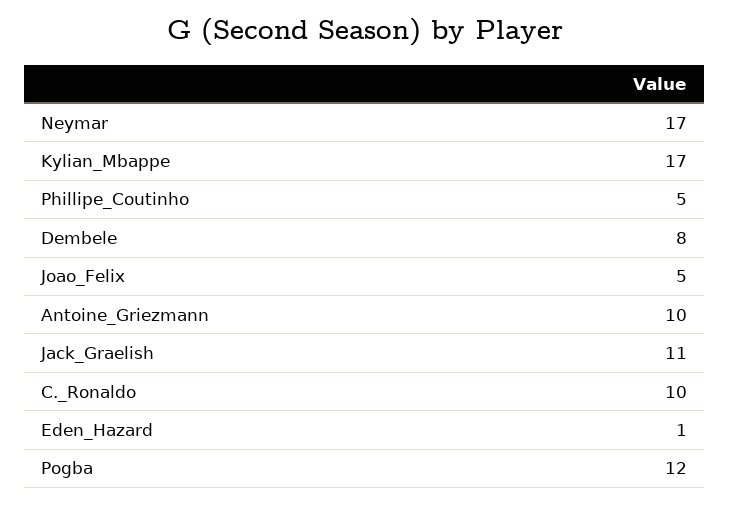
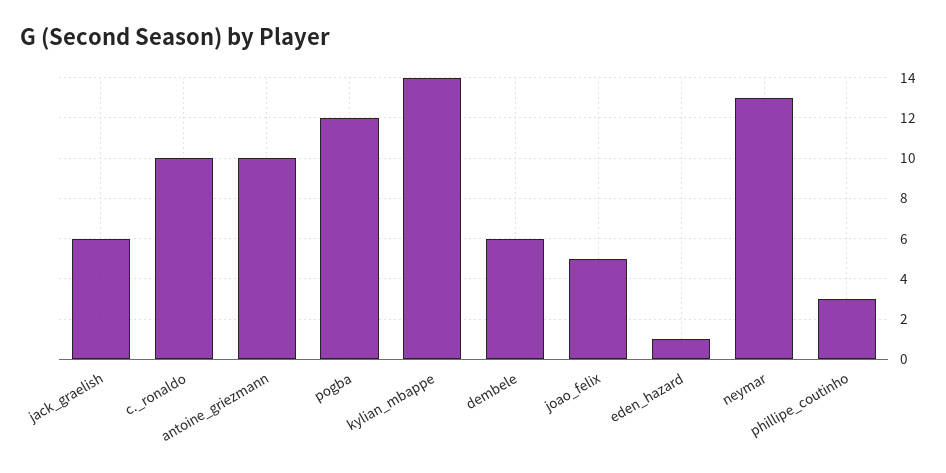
  {
-   "Neymar": 17,
+   "Neymar": 13,
-   "Kylian_Mbappe": 17,
+   "Kylian_Mbappe": 14,
-   "Phillipe_Coutinho": 5,
+   "Phillipe_Coutinho": 3,
-   "Dembele": 8,
+   "Dembele": 6,
    "Joao_Felix": 5,
    "Antoine_Griezmann": 10,
-   "Jack_Graelish": 11,
+   "Jack_Graelish": 6,
    "C._Ronaldo": 10,
    "Eden_Hazard": 1,
    "Pogba": 12
  }

